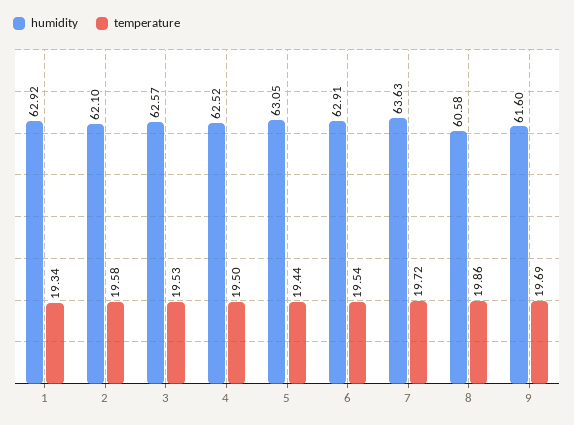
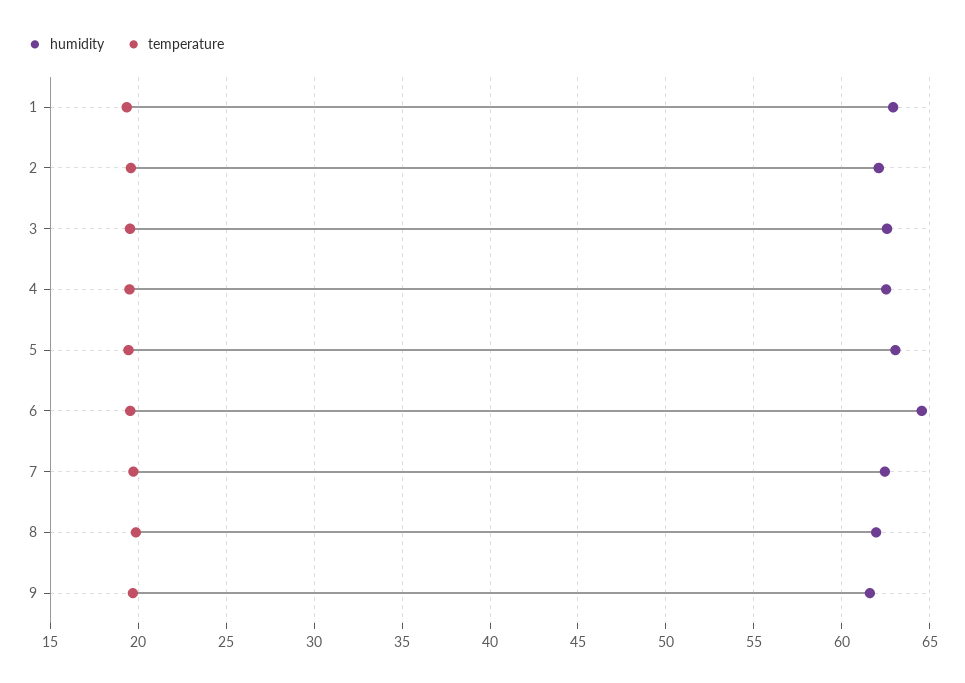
  {
    "humidity": {
      "1": 62.92,
      "2": 62.1,
      "3": 62.57,
      "4": 62.52,
      "5": 63.05,
-     "6": 62.91,
+     "6": 64.5,
-     "7": 63.63,
+     "7": 62.5,
-     "8": 60.58,
+     "8": 62,
      "9": 61.6
    },
    "temperature": {
      "1": 19.34,
      "2": 19.58,
      "3": 19.53,
      "4": 19.5,
      "5": 19.44,
      "6": 19.54,
      "7": 19.72,
      "8": 19.86,
      "9": 19.69
    }
  }

